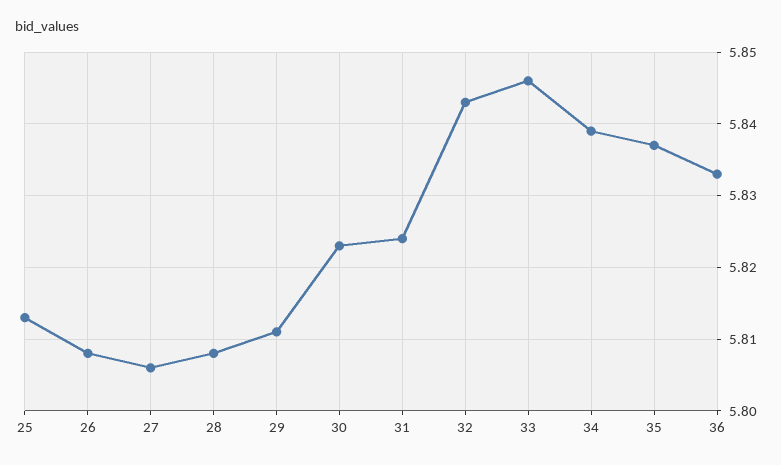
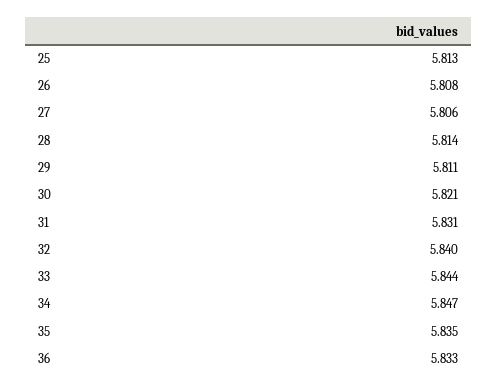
  {
    "25": 5.813,
    "26": 5.808,
    "27": 5.806,
-   "28": 5.808,
+   "28": 5.814,
    "29": 5.811,
-   "30": 5.823,
+   "30": 5.821,
-   "31": 5.824,
+   "31": 5.831,
-   "32": 5.843,
+   "32": 5.84,
-   "33": 5.846,
+   "33": 5.844,
-   "34": 5.839,
+   "34": 5.847,
-   "35": 5.837,
+   "35": 5.835,
    "36": 5.833
  }

